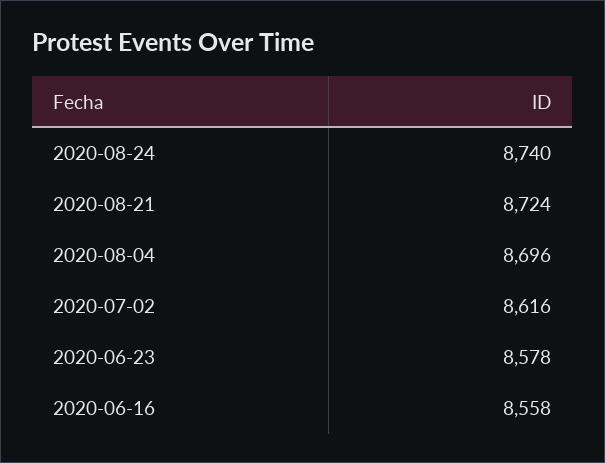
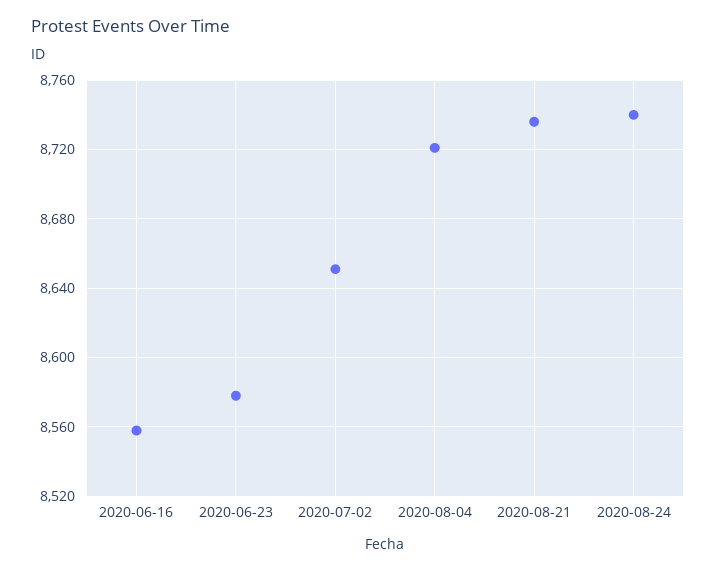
  {
    "2020-08-24": 8740,
-   "2020-08-21": 8724,
+   "2020-08-21": 8735,
-   "2020-08-04": 8696,
+   "2020-08-04": 8720,
-   "2020-07-02": 8616,
+   "2020-07-02": 8650,
    "2020-06-23": 8578,
    "2020-06-16": 8558
  }

